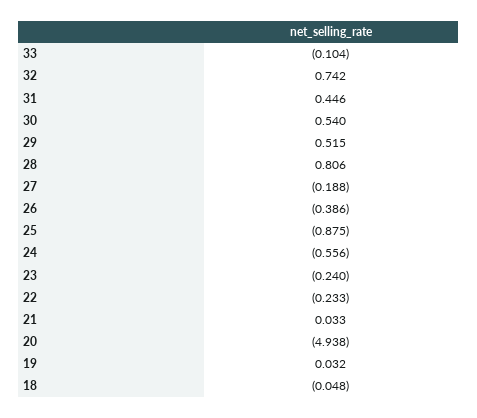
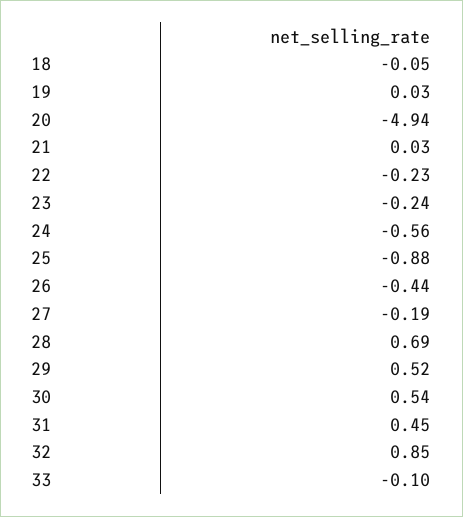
  {
    "33": -0.104,
-   "32": 0.742,
+   "32": 0.85,
    "31": 0.446,
    "30": 0.54,
    "29": 0.515,
-   "28": 0.806,
+   "28": 0.69,
    "27": -0.188,
-   "26": -0.386,
+   "26": -0.44,
    "25": -0.875,
    "24": -0.556,
    "23": -0.24,
    "22": -0.233,
    "21": 0.033,
    "20": -4.938,
    "19": 0.032,
    "18": -0.048
  }

